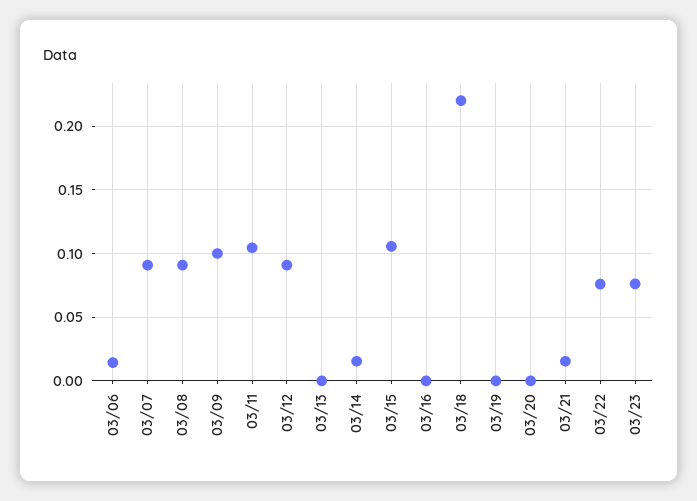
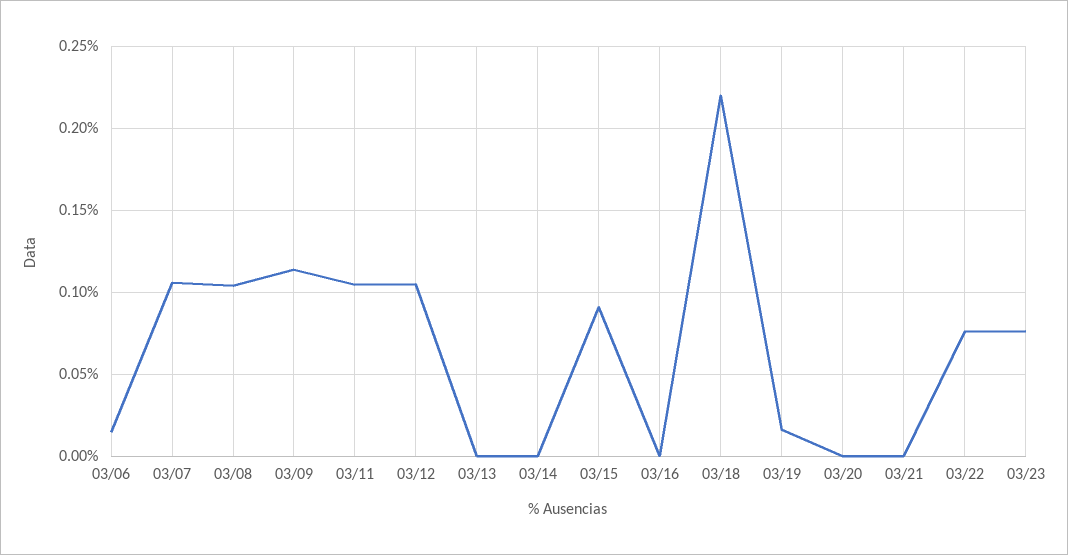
  {
    "03/06": 0.015,
-   "03/07": 0.09,
+   "03/07": 0.105,
-   "03/08": 0.09,
+   "03/08": 0.105,
-   "03/09": 0.1,
+   "03/09": 0.115,
    "03/11": 0.105,
-   "03/12": 0.09,
+   "03/12": 0.105,
    "03/13": 0,
-   "03/14": 0.015,
+   "03/14": 0,
-   "03/15": 0.105,
+   "03/15": 0.09,
    "03/16": 0,
    "03/18": 0.22,
-   "03/19": 0,
+   "03/19": 0.015,
    "03/20": 0,
-   "03/21": 0.015,
+   "03/21": 0,
    "03/22": 0.075,
    "03/23": 0.075
  }

